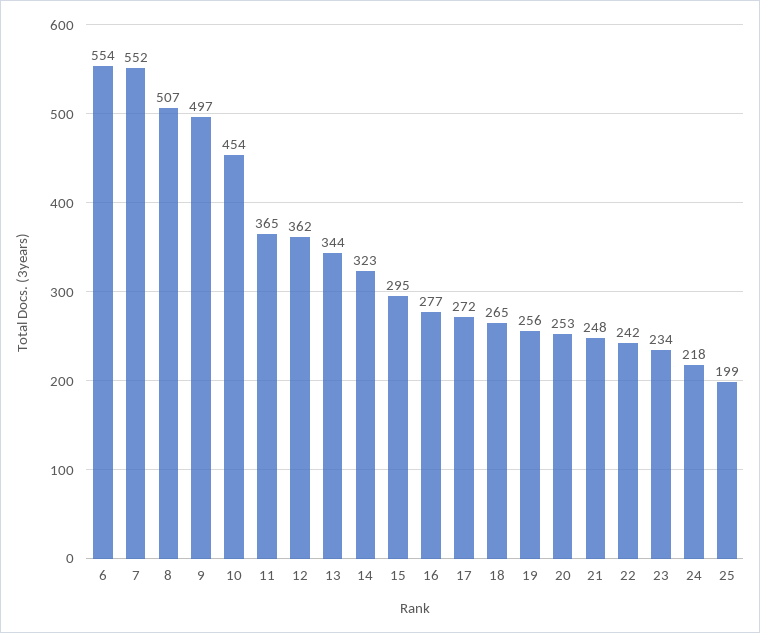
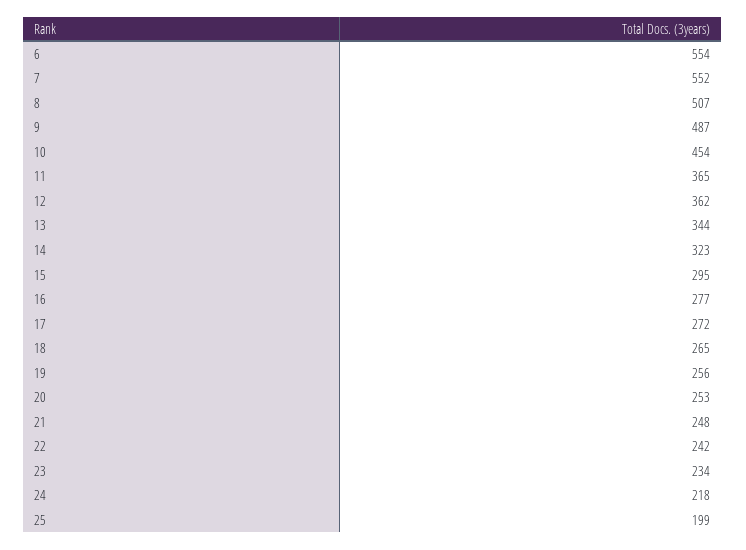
  {
    "6": 554,
    "7": 552,
    "8": 507,
-   "9": 497,
+   "9": 487,
    "10": 454,
    "11": 365,
    "12": 362,
    "13": 344,
    "14": 323,
    "15": 295,
    "16": 277,
    "17": 272,
    "18": 265,
    "19": 256,
    "20": 253,
    "21": 248,
    "22": 242,
    "23": 234,
    "24": 218,
    "25": 199
  }

